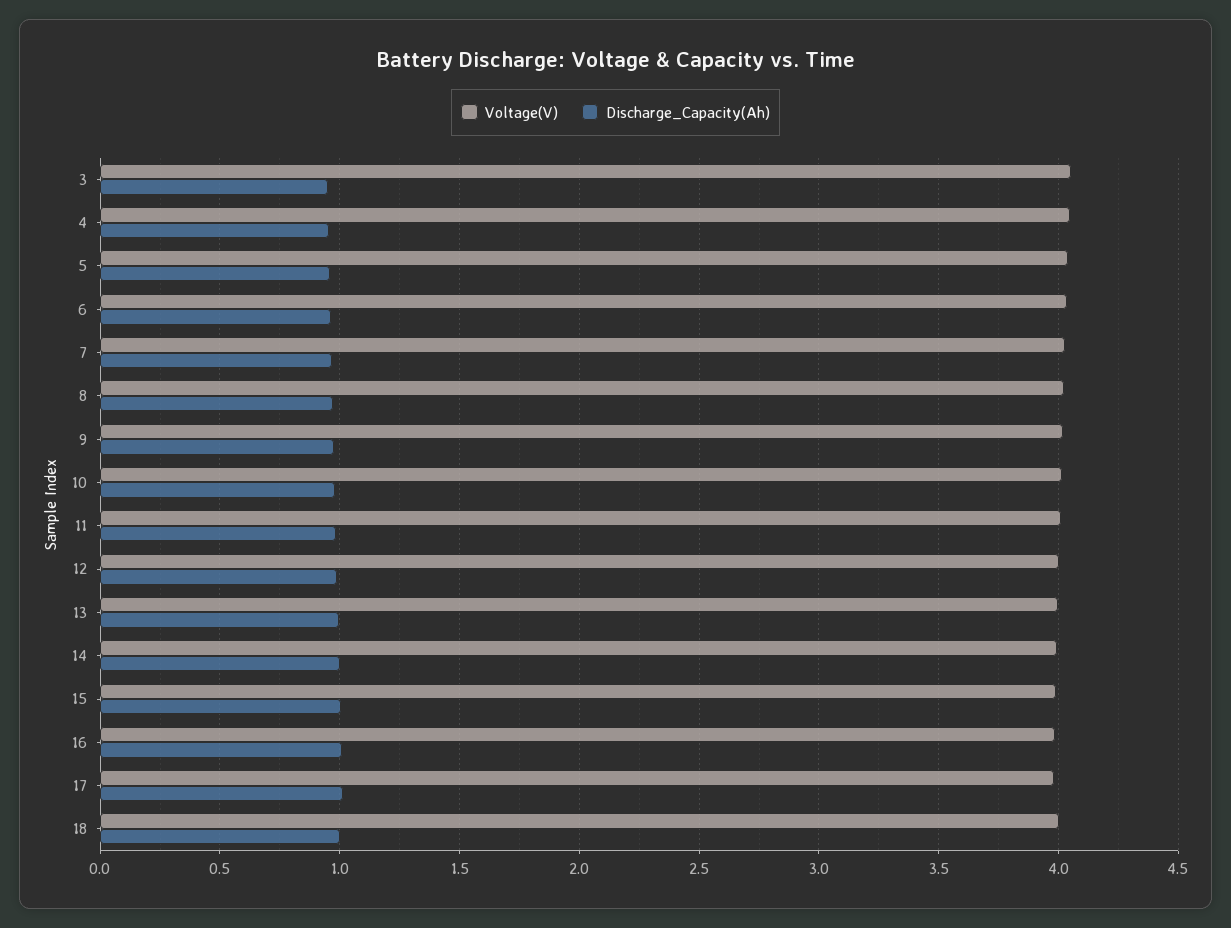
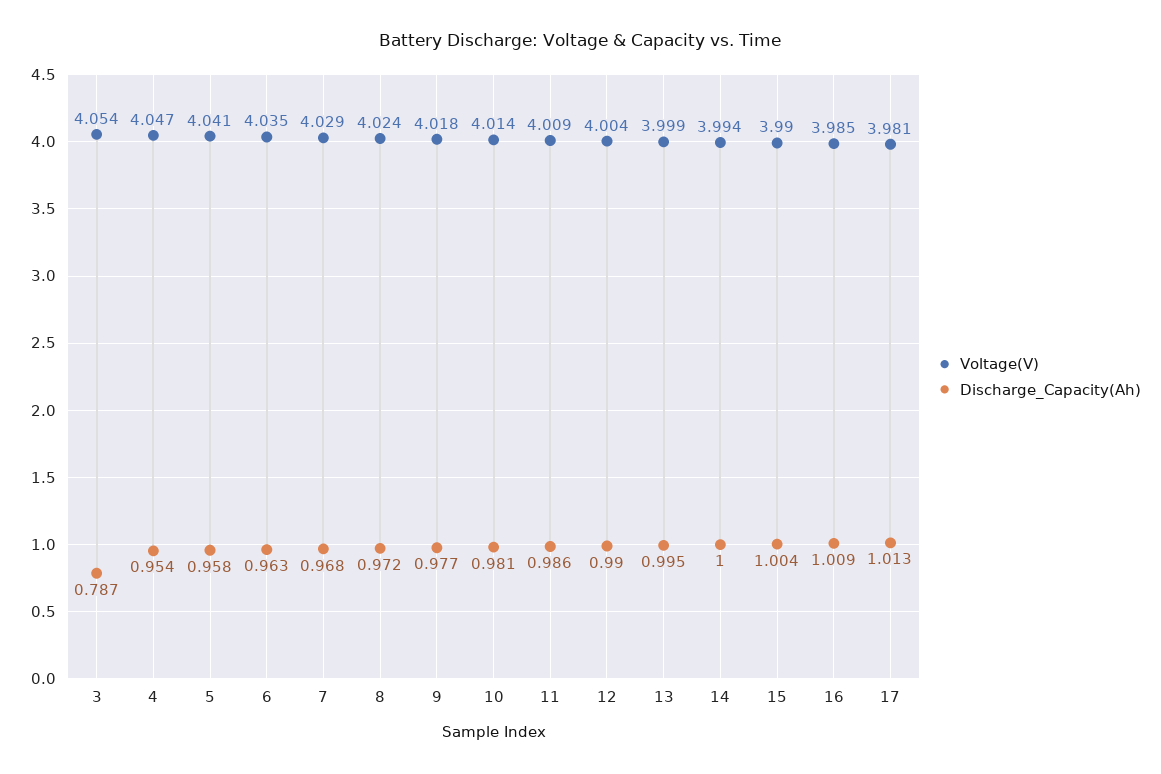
  {
    "Voltage(V)": {
      "3": 4.054,
      "4": 4.047,
      "5": 4.041,
      "6": 4.035,
      "7": 4.029,
      "8": 4.024,
      "9": 4.018,
      "10": 4.014,
      "11": 4.009,
      "12": 4.004,
      "13": 3.999,
      "14": 3.994,
      "15": 3.99,
      "16": 3.985,
-     "17": 3.981,
+     "17": 3.981
-     "18": 4
    },
    "Discharge_Capacity(Ah)": {
-     "3": 0.95,
+     "3": 0.787,
      "4": 0.954,
      "5": 0.958,
      "6": 0.963,
      "7": 0.968,
      "8": 0.972,
      "9": 0.977,
      "10": 0.981,
      "11": 0.986,
      "12": 0.99,
      "13": 0.995,
      "14": 1,
      "15": 1.004,
      "16": 1.009,
-     "17": 1.013,
+     "17": 1.013
-     "18": 1
    }
  }

